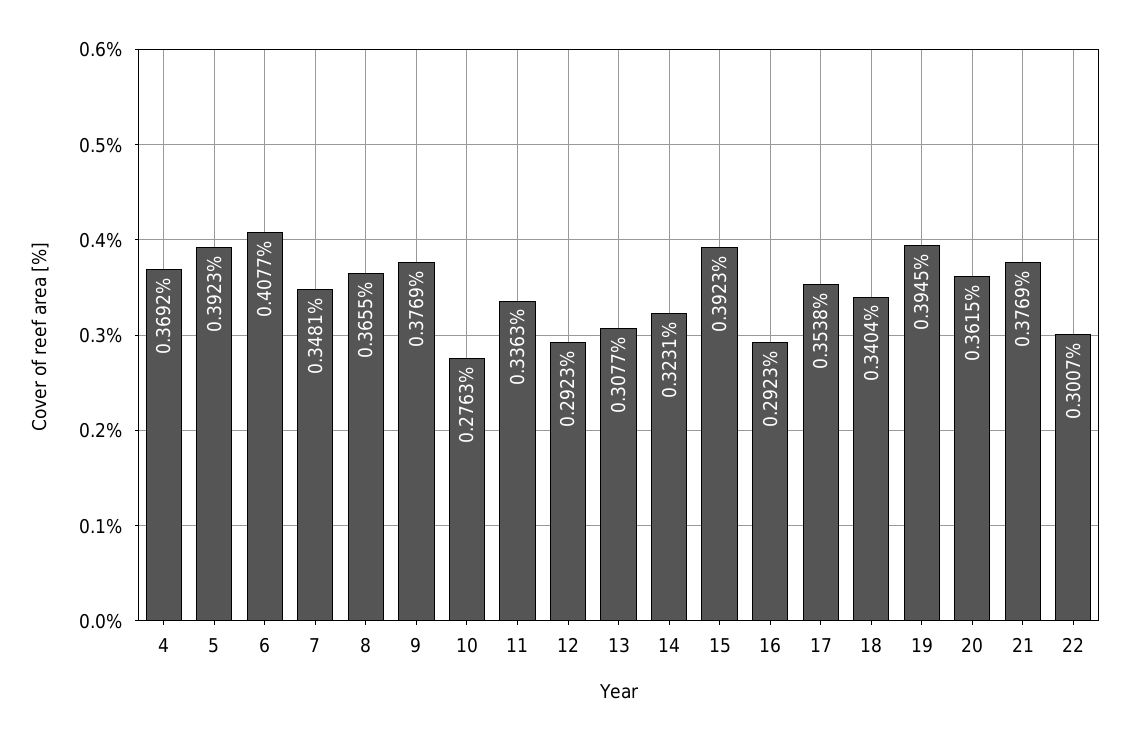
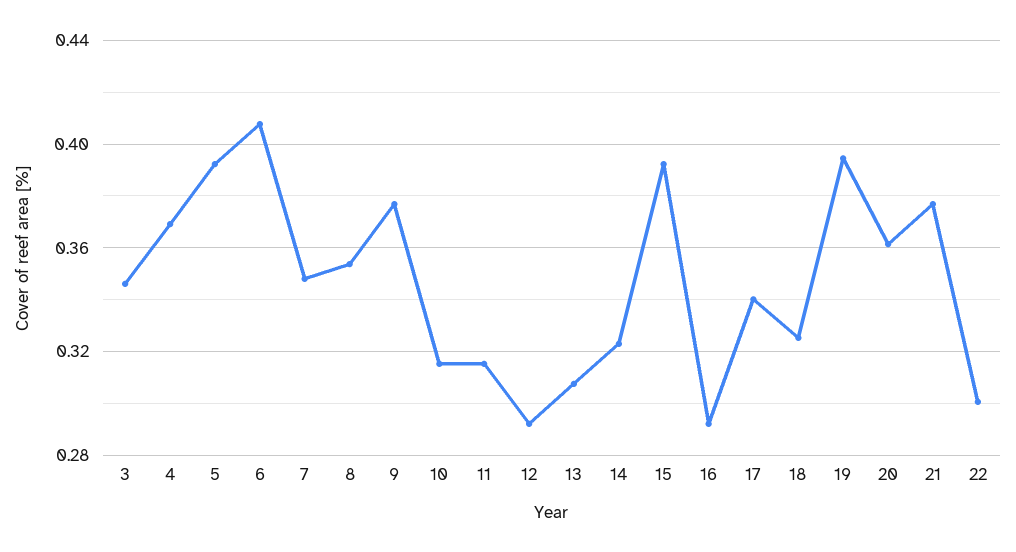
  {
    "4": 0.3692,
    "5": 0.3923,
    "6": 0.4077,
    "7": 0.3481,
-   "8": 0.3655,
+   "8": 0.355,
    "9": 0.3769,
-   "10": 0.2763,
+   "10": 0.315,
-   "11": 0.3363,
+   "11": 0.315,
    "12": 0.2923,
    "13": 0.3077,
    "14": 0.3231,
    "15": 0.3923,
    "16": 0.2923,
-   "17": 0.3538,
+   "17": 0.34,
-   "18": 0.3404,
+   "18": 0.325,
    "19": 0.3945,
    "20": 0.3615,
    "21": 0.3769,
-   "22": 0.3007
+   "22": 0.3007,
+   "3": 0.345
  }

